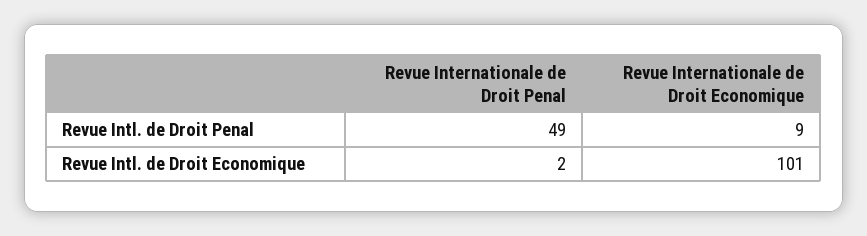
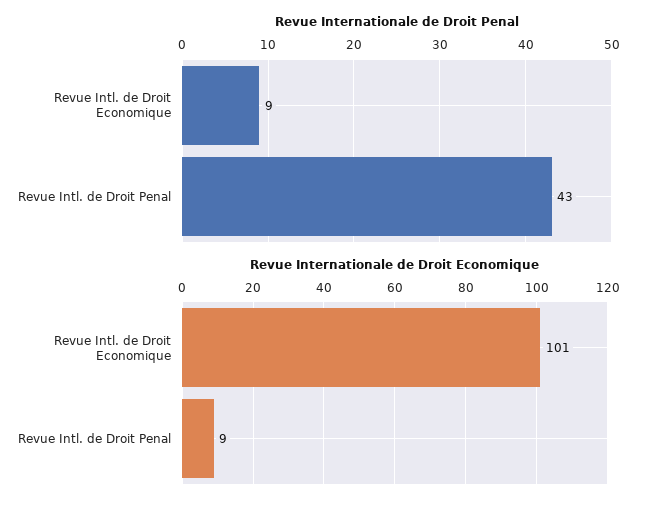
  {
    "Revue Internationale de Droit Penal": {
-     "Revue Intl. de Droit Penal": 49,
+     "Revue Intl. de Droit Penal": 43,
-     "Revue Intl. de Droit Economique": 2
+     "Revue Intl. de Droit Economique": 9
    },
    "Revue Internationale de Droit Economique": {
      "Revue Intl. de Droit Penal": 9,
      "Revue Intl. de Droit Economique": 101
    }
  }

